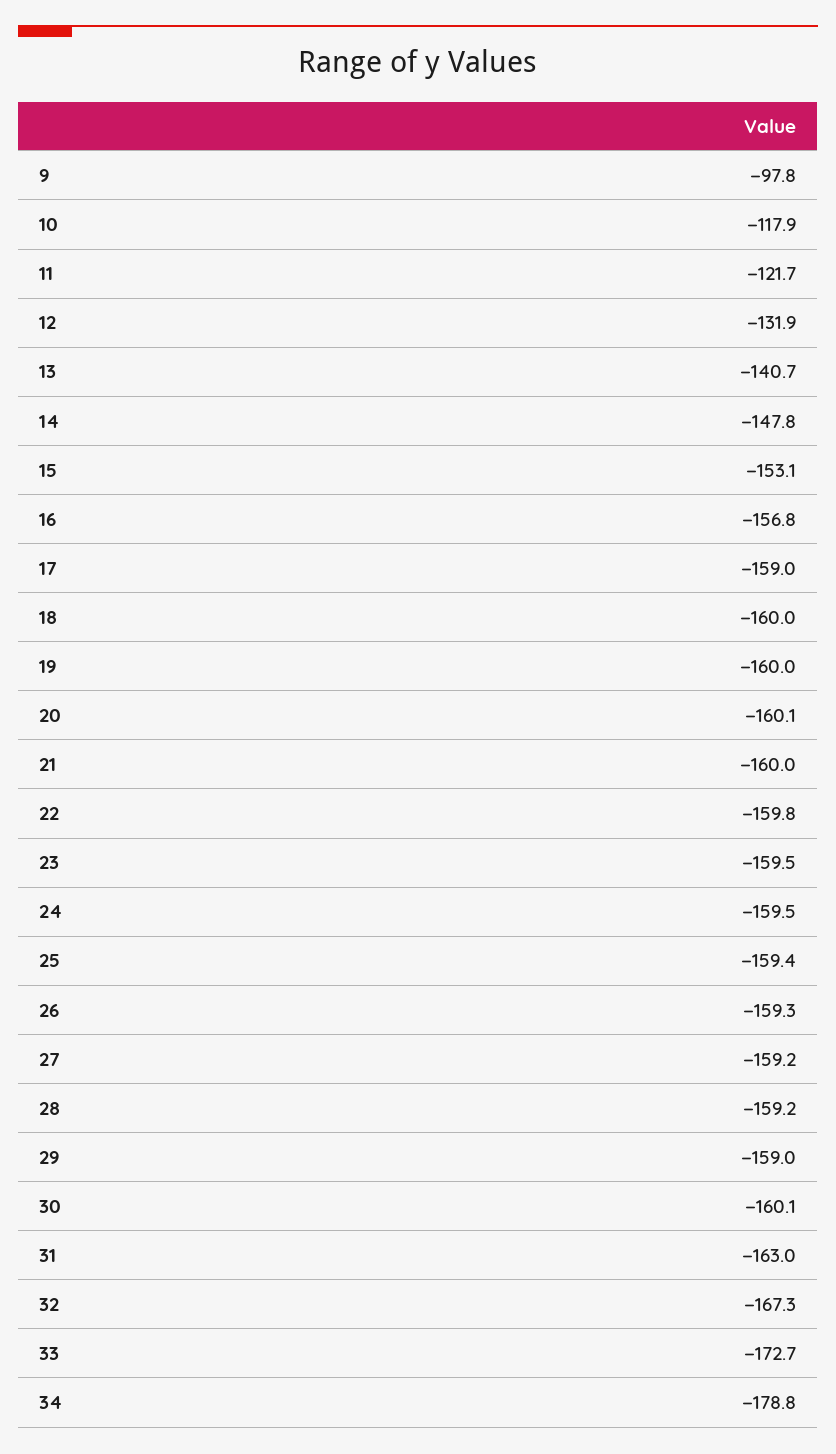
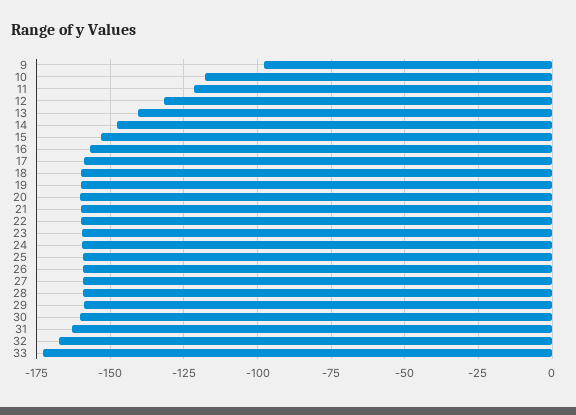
  {
    "9": -97.8,
    "10": -117.9,
    "11": -121.7,
    "12": -131.9,
    "13": -140.7,
    "14": -147.8,
    "15": -153.1,
    "16": -156.8,
    "17": -159,
    "18": -160,
    "19": -160,
    "20": -160.1,
    "21": -160,
    "22": -159.8,
    "23": -159.5,
    "24": -159.5,
    "25": -159.4,
    "26": -159.3,
    "27": -159.2,
    "28": -159.2,
    "29": -159,
    "30": -160.1,
    "31": -163,
    "32": -167.3,
-   "33": -172.7,
+   "33": -172.7
-   "34": -178.8
  }

